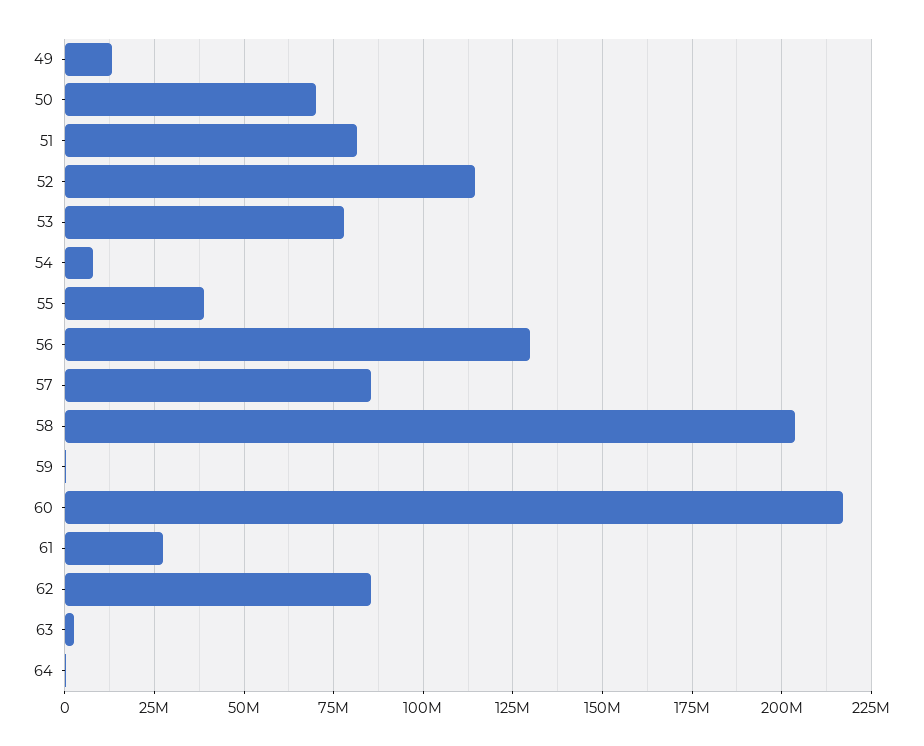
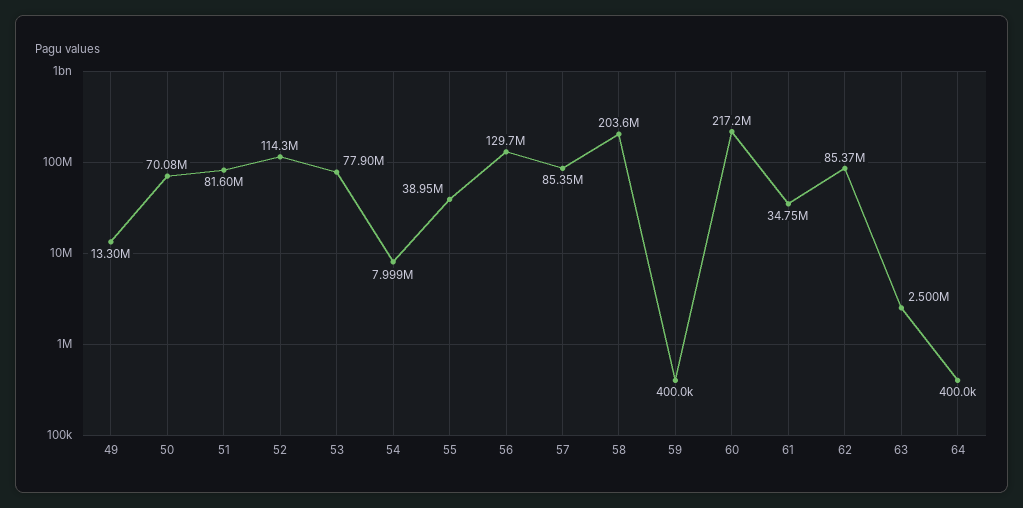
  {
    "49": 13300000,
    "50": 70080000,
    "51": 81600000,
    "52": 114300000,
    "53": 77900000,
    "54": 7999000,
    "55": 38950000,
    "56": 129700000,
    "57": 85350000,
    "58": 203600000,
    "59": 400000,
    "60": 217200000,
-   "61": 27500000,
+   "61": 34750000,
    "62": 85370000,
    "63": 2500000,
    "64": 400000
  }

